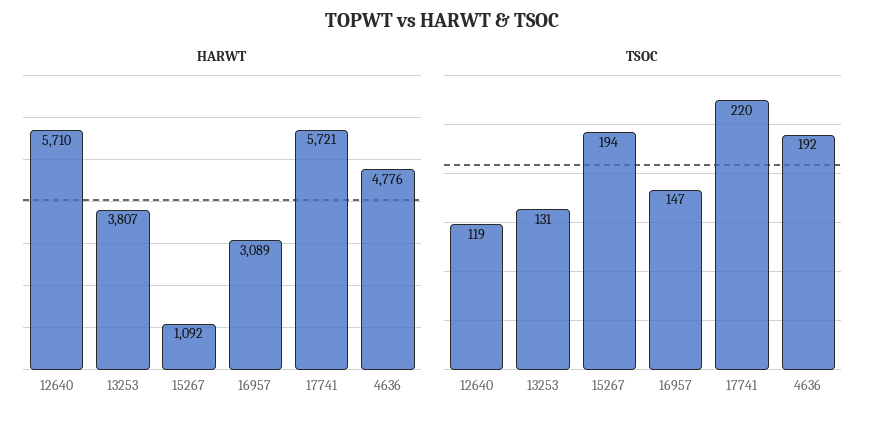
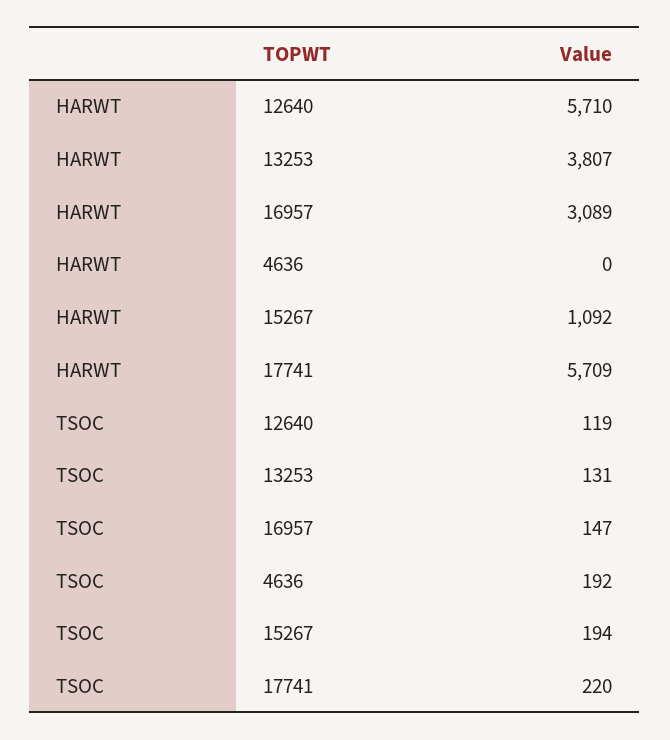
  {
    "HARWT": {
      "12640": 5710,
      "13253": 3807,
      "15267": 1092,
      "16957": 3089,
-     "17741": 5721,
+     "17741": 5709,
-     "4636": 4776
+     "4636": 0
    },
    "TSOC": {
      "12640": 119,
      "13253": 131,
      "15267": 194,
      "16957": 147,
      "17741": 220,
      "4636": 192
    }
  }

